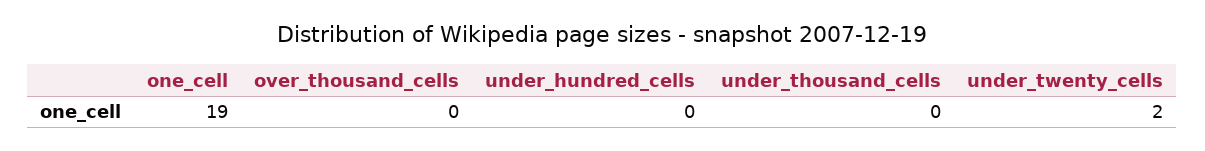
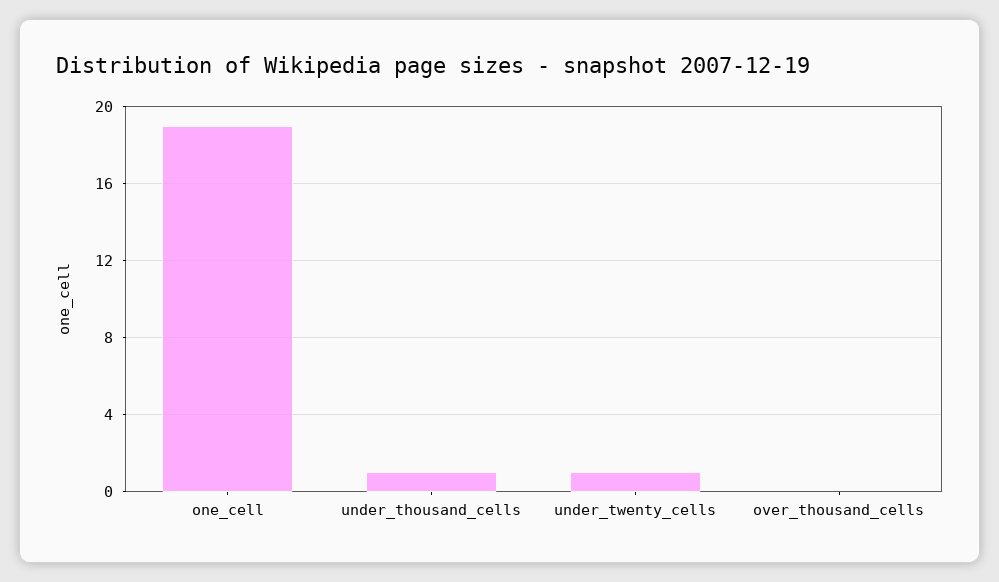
  {
    "one_cell": 19,
    "over_thousand_cells": 0,
-   "under_hundred_cells": 0,
-   "under_thousand_cells": 0,
+   "under_thousand_cells": 1,
-   "under_twenty_cells": 2
+   "under_twenty_cells": 1
  }

